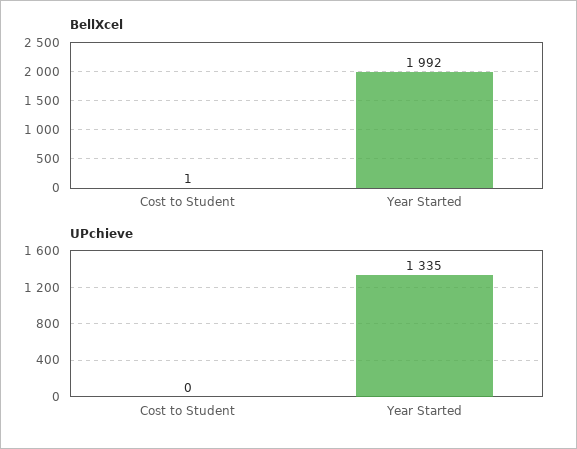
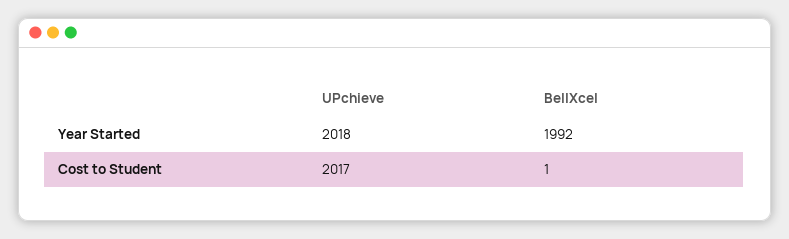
  {
    "BellXcel": {
      "Cost to Student": 1,
      "Year Started": 1992
    },
    "UPchieve": {
-     "Cost to Student": 0,
+     "Cost to Student": 2017,
-     "Year Started": 1335
+     "Year Started": 2018
    }
  }

